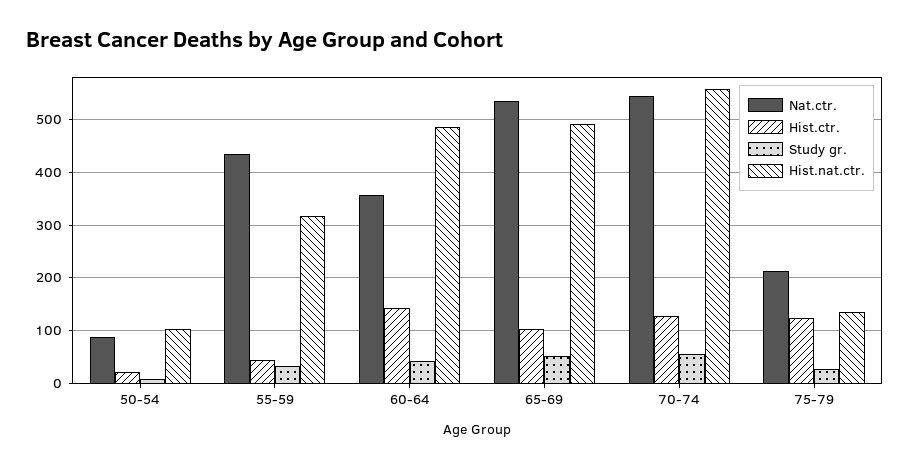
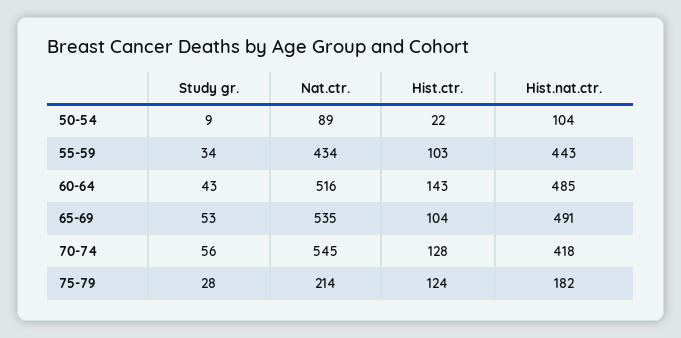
  {
    "Nat.ctr.": {
      "50-54": 89,
      "55-59": 434,
-     "60-64": 360,
+     "60-64": 516,
      "65-69": 535,
      "70-74": 545,
      "75-79": 214
    },
    "Hist.ctr.": {
      "50-54": 22,
-     "55-59": 40,
+     "55-59": 103,
      "60-64": 143,
      "65-69": 104,
      "70-74": 128,
      "75-79": 124
    },
    "Study gr.": {
      "50-54": 9,
      "55-59": 34,
      "60-64": 43,
      "65-69": 53,
      "70-74": 56,
      "75-79": 28
    },
    "Hist.nat.ctr.": {
      "50-54": 104,
-     "55-59": 320,
+     "55-59": 443,
      "60-64": 485,
      "65-69": 491,
-     "70-74": 560,
+     "70-74": 418,
-     "75-79": 140
+     "75-79": 182
    }
  }

